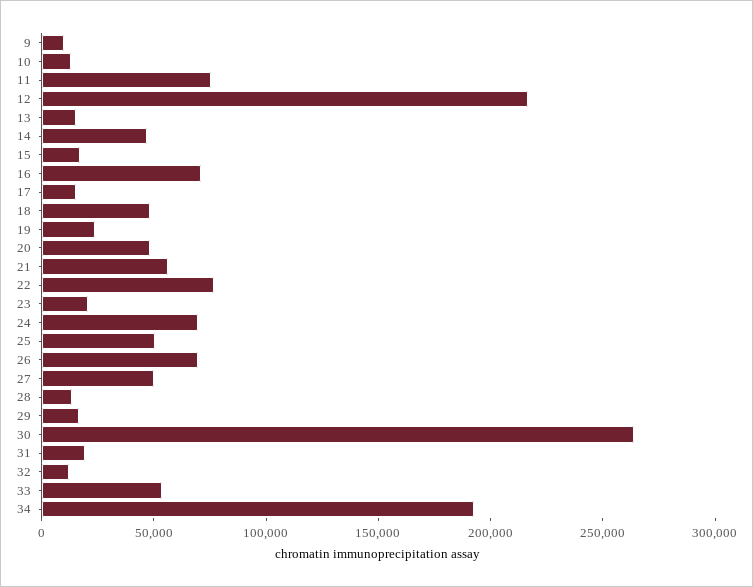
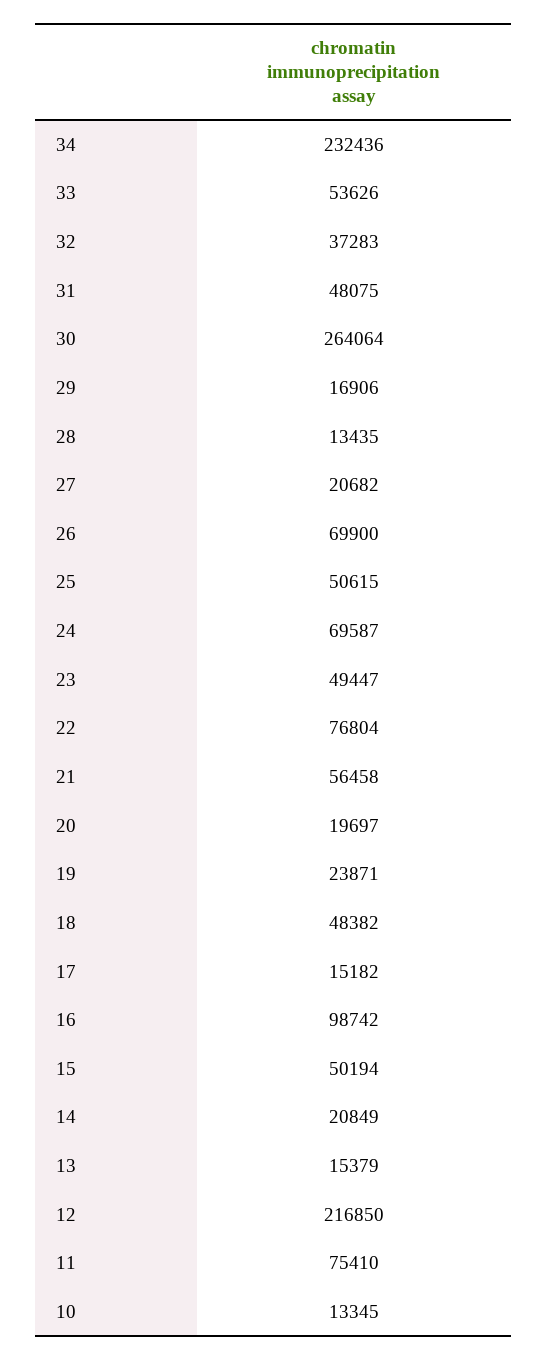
  {
-   "9": 10000,
    "10": 13345,
    "11": 75410,
    "12": 216850,
    "13": 15379,
-   "14": 50000,
+   "14": 20849,
-   "15": 20000,
+   "15": 50194,
-   "16": 70000,
+   "16": 98742,
    "17": 15182,
    "18": 48382,
    "19": 23871,
-   "20": 50000,
+   "20": 19697,
    "21": 56458,
    "22": 76804,
-   "23": 20000,
+   "23": 49447,
    "24": 69587,
    "25": 50615,
    "26": 69900,
-   "27": 50000,
+   "27": 20682,
    "28": 13435,
    "29": 16906,
    "30": 264064,
-   "31": 20000,
+   "31": 48075,
-   "32": 10000,
+   "32": 37283,
    "33": 53626,
-   "34": 190000
+   "34": 232436
  }

